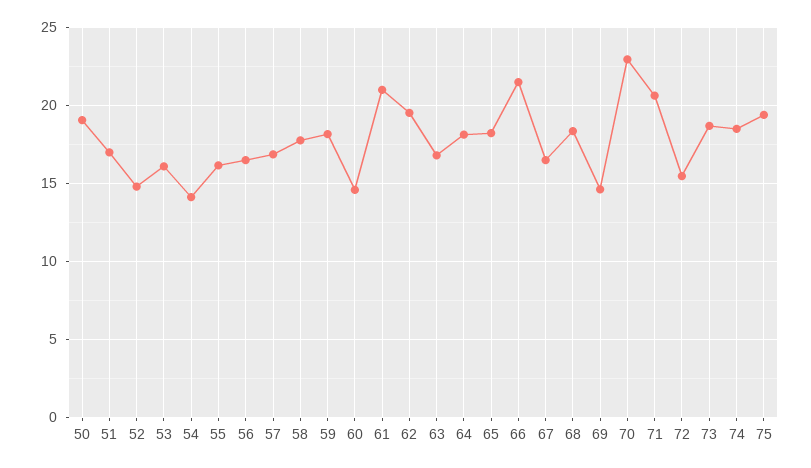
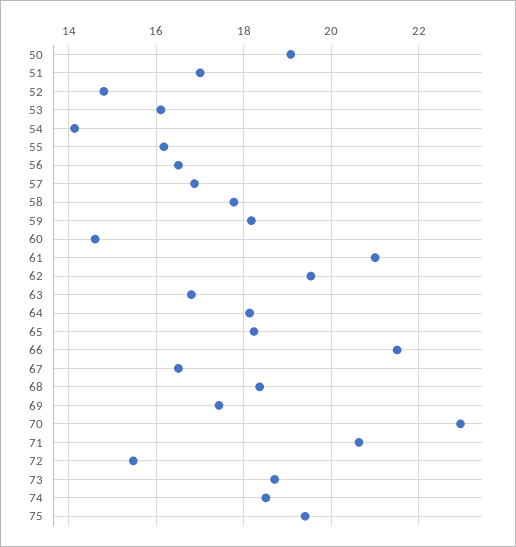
  {
    "50": 19,
    "51": 17,
    "52": 14.8,
    "53": 16.2,
    "54": 14.2,
    "55": 16.2,
    "56": 16.6,
    "57": 16.8,
    "58": 17.8,
    "59": 18.2,
    "60": 14.6,
    "61": 21,
    "62": 19.6,
    "63": 16.8,
    "64": 18.2,
    "65": 18.2,
    "66": 21.6,
    "67": 16.6,
    "68": 18.4,
-   "69": 14.5,
+   "69": 17.4,
    "70": 23,
    "71": 20.6,
    "72": 15.4,
    "73": 18.8,
    "74": 18.6,
    "75": 19.4
  }

